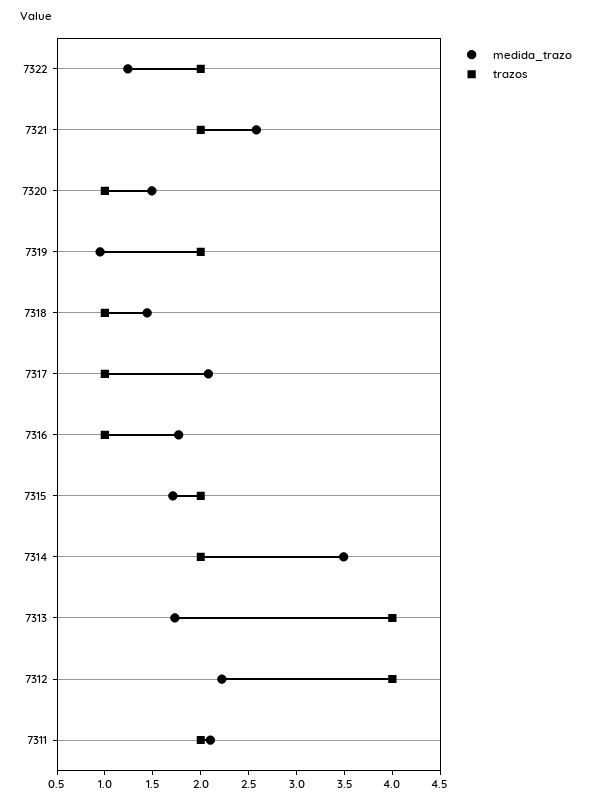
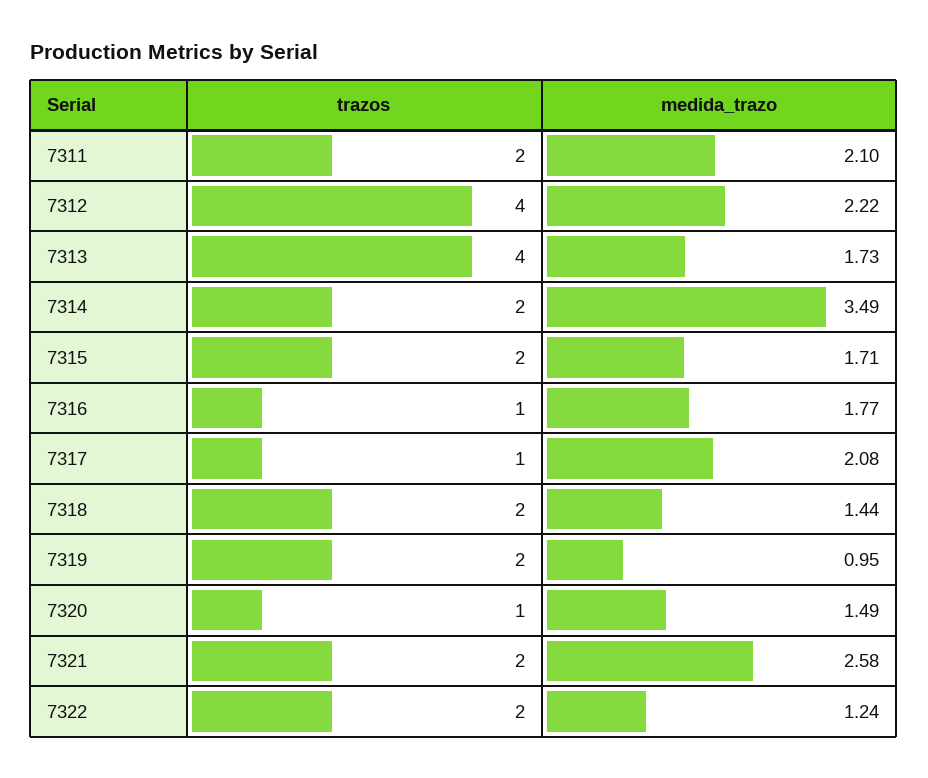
  {
    "medida_trazo": {
      "7322": 1.24,
      "7321": 2.58,
      "7320": 1.49,
      "7319": 0.95,
      "7318": 1.44,
      "7317": 2.08,
      "7316": 1.77,
      "7315": 1.71,
      "7314": 3.49,
      "7313": 1.73,
      "7312": 2.22,
      "7311": 2.1
    },
    "trazos": {
      "7322": 2,
      "7321": 2,
      "7320": 1,
      "7319": 2,
-     "7318": 1,
+     "7318": 2,
      "7317": 1,
      "7316": 1,
      "7315": 2,
      "7314": 2,
      "7313": 4,
      "7312": 4,
      "7311": 2
    }
  }

